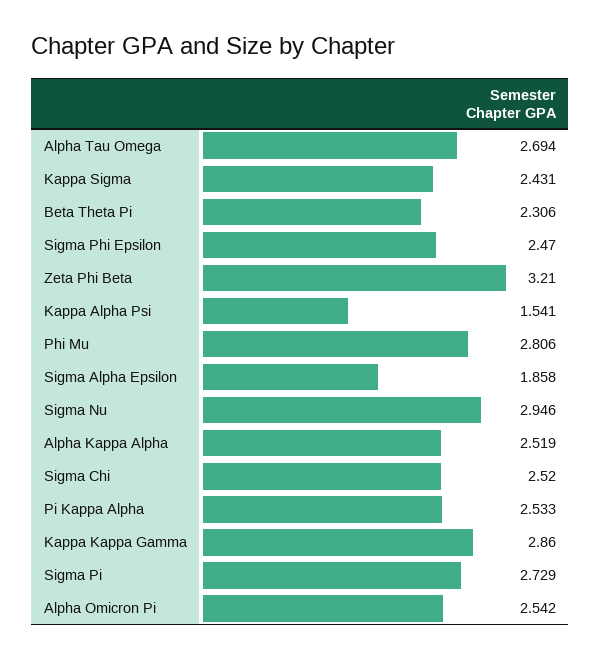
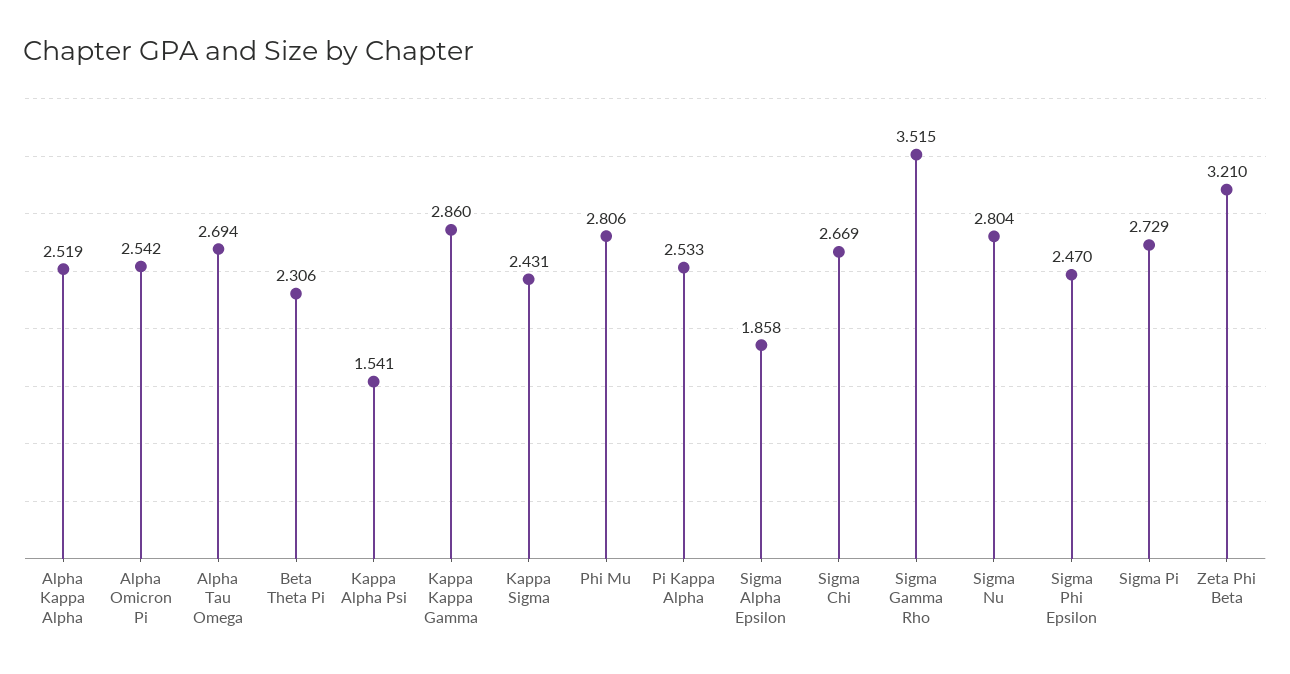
  {
    "Alpha Tau Omega": 2.694,
    "Kappa Sigma": 2.431,
    "Beta Theta Pi": 2.306,
    "Sigma Phi Epsilon": 2.47,
    "Zeta Phi Beta": 3.21,
    "Kappa Alpha Psi": 1.541,
    "Phi Mu": 2.806,
    "Sigma Alpha Epsilon": 1.858,
-   "Sigma Nu": 2.946,
+   "Sigma Nu": 2.804,
    "Alpha Kappa Alpha": 2.519,
-   "Sigma Chi": 2.52,
+   "Sigma Chi": 2.669,
    "Pi Kappa Alpha": 2.533,
    "Kappa Kappa Gamma": 2.86,
    "Sigma Pi": 2.729,
-   "Alpha Omicron Pi": 2.542
+   "Alpha Omicron Pi": 2.542,
+   "Sigma Gamma Rho": 3.515
  }

